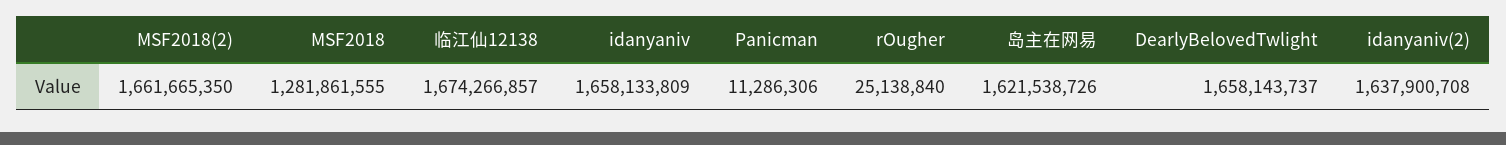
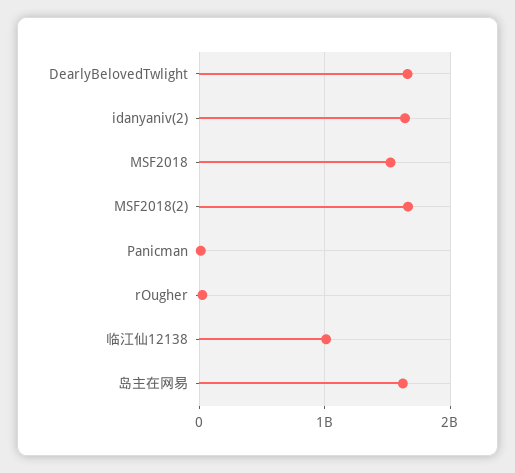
  {
    "MSF2018(2)": 1661665350,
-   "MSF2018": 1281861555,
+   "MSF2018": 1500000000,
-   "临江仙12138": 1674266857,
+   "临江仙12138": 1000000000,
-   "idanyaniv": 1658133809,
    "Panicman": 11286306,
    "rOugher": 25138840,
    "岛主在网易": 1621538726,
    "DearlyBelovedTwlight": 1658143737,
    "idanyaniv(2)": 1637900708
  }

